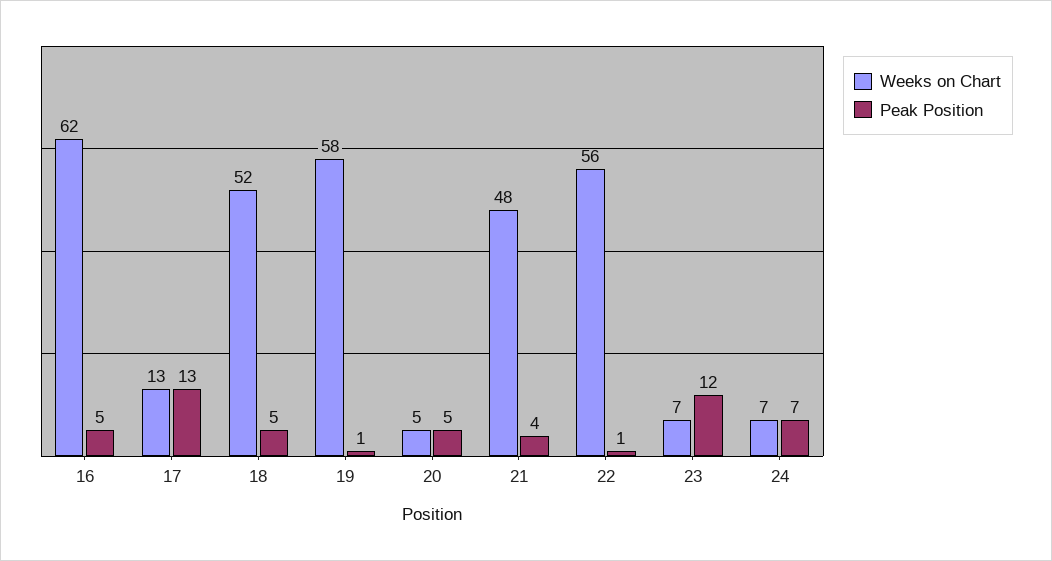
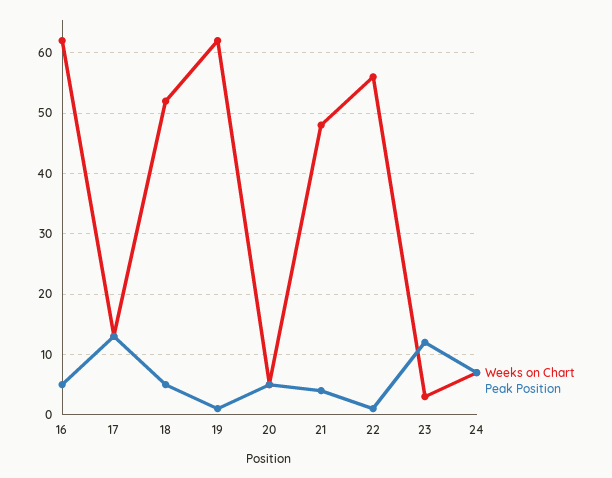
  {
    "Weeks on Chart": {
      "16": 62,
      "17": 13,
      "18": 52,
-     "19": 58,
+     "19": 62,
      "20": 5,
      "21": 48,
      "22": 56,
-     "23": 7,
+     "23": 3,
      "24": 7
    },
    "Peak Position": {
      "16": 5,
      "17": 13,
      "18": 5,
      "19": 1,
      "20": 5,
      "21": 4,
      "22": 1,
      "23": 12,
      "24": 7
    }
  }

